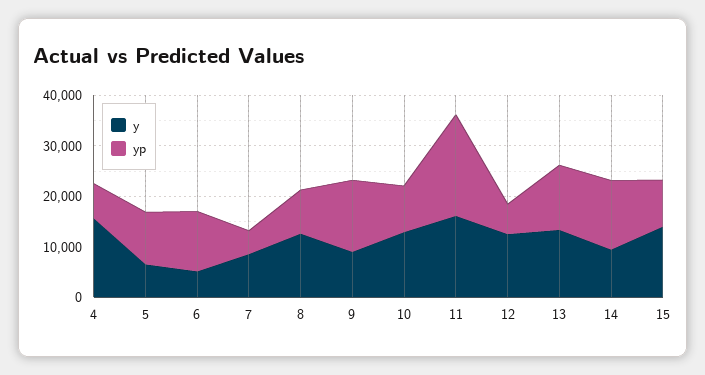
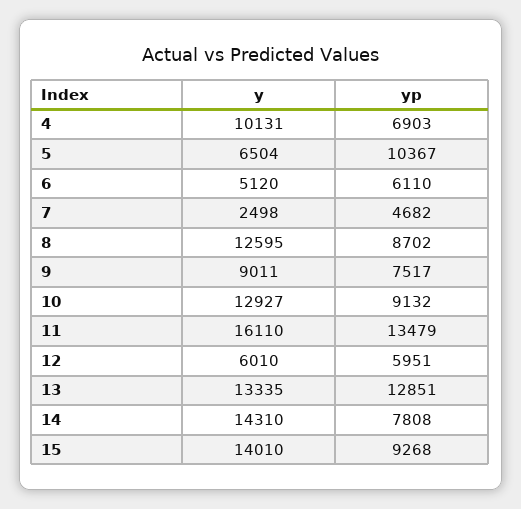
  {
    "y": {
-     "4": 16000,
+     "4": 10131,
      "5": 6504,
      "6": 5120,
-     "7": 8000,
+     "7": 2498,
      "8": 12595,
      "9": 9011,
      "10": 12927,
      "11": 16110,
-     "12": 12000,
+     "12": 6010,
      "13": 13335,
-     "14": 10000,
+     "14": 14310,
      "15": 14010
    },
    "yp": {
      "4": 6903,
      "5": 10367,
-     "6": 12000,
+     "6": 6110,
      "7": 4682,
      "8": 8702,
-     "9": 14000,
+     "9": 7517,
      "10": 9132,
-     "11": 20000,
+     "11": 13479,
      "12": 5951,
      "13": 12851,
-     "14": 14000,
+     "14": 7808,
      "15": 9268
    }
  }

